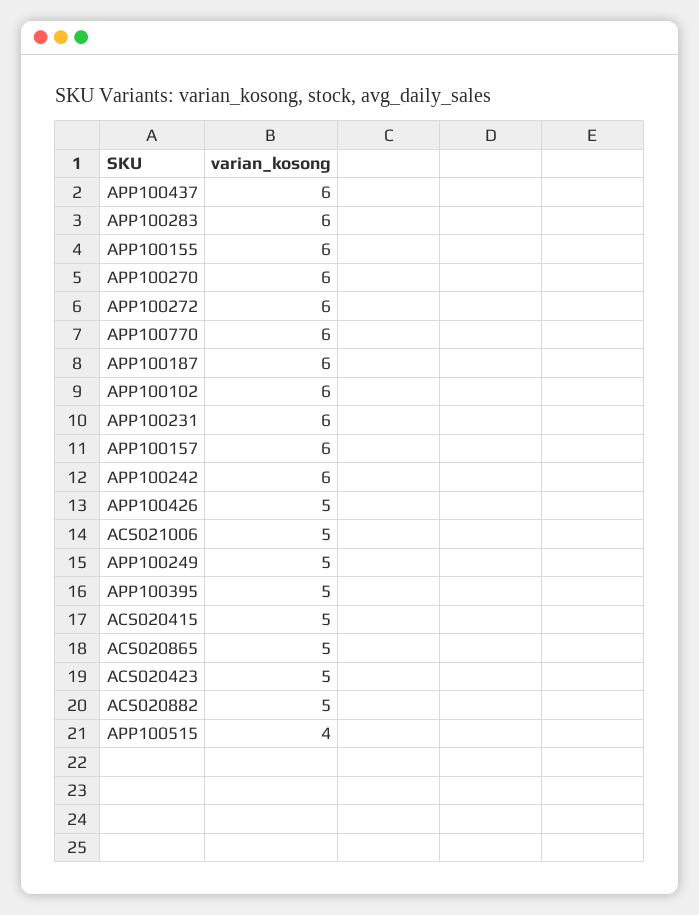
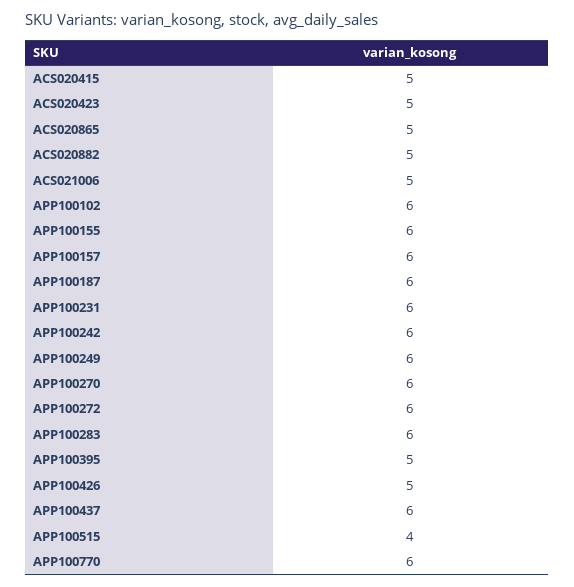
  {
    "APP100437": 6,
    "APP100283": 6,
    "APP100155": 6,
    "APP100270": 6,
    "APP100272": 6,
    "APP100770": 6,
    "APP100187": 6,
    "APP100102": 6,
    "APP100231": 6,
    "APP100157": 6,
    "APP100242": 6,
    "APP100426": 5,
    "ACS021006": 5,
-   "APP100249": 5,
+   "APP100249": 6,
    "APP100395": 5,
    "ACS020415": 5,
    "ACS020865": 5,
    "ACS020423": 5,
    "ACS020882": 5,
    "APP100515": 4
  }

